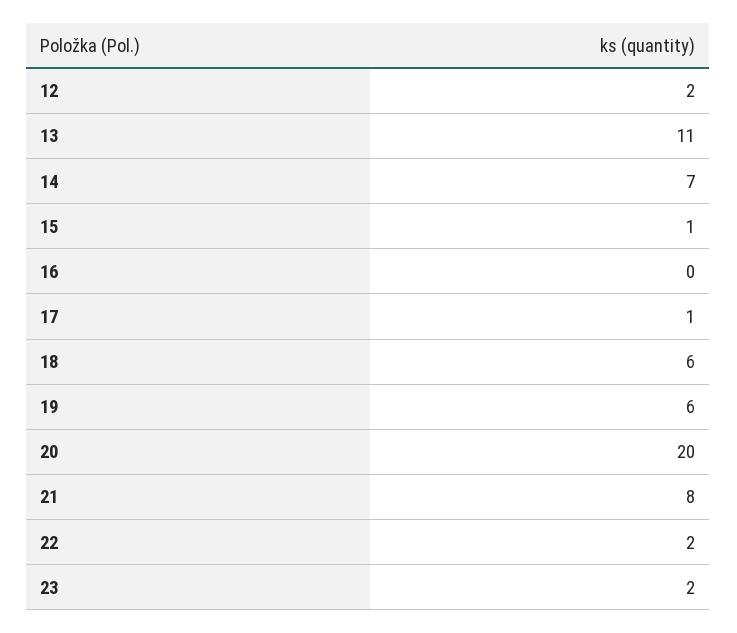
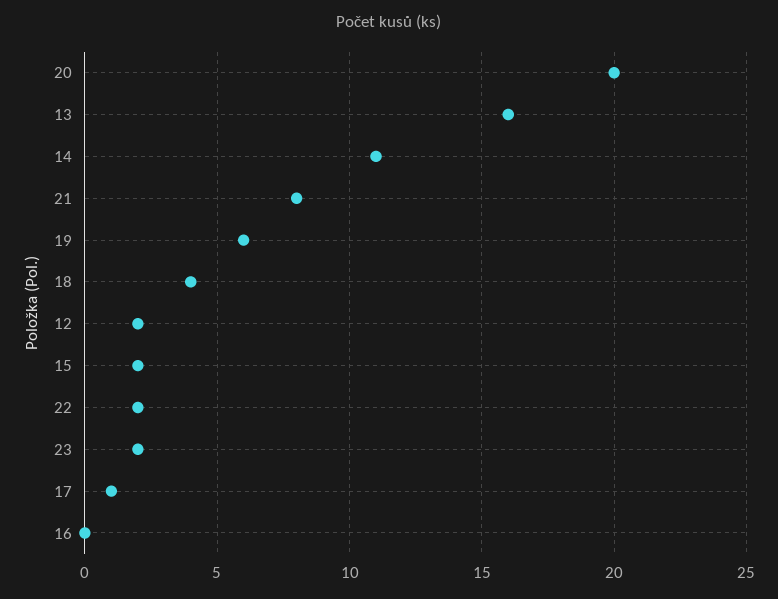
  {
    "12": 2,
-   "13": 11,
+   "13": 16,
-   "14": 7,
+   "14": 11,
-   "15": 1,
+   "15": 2,
    "16": 0,
    "17": 1,
-   "18": 6,
+   "18": 4,
    "19": 6,
    "20": 20,
    "21": 8,
    "22": 2,
    "23": 2
  }

